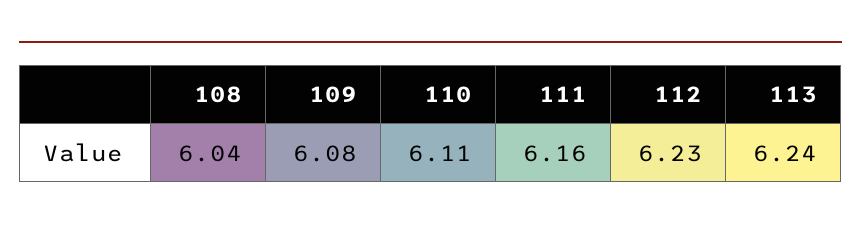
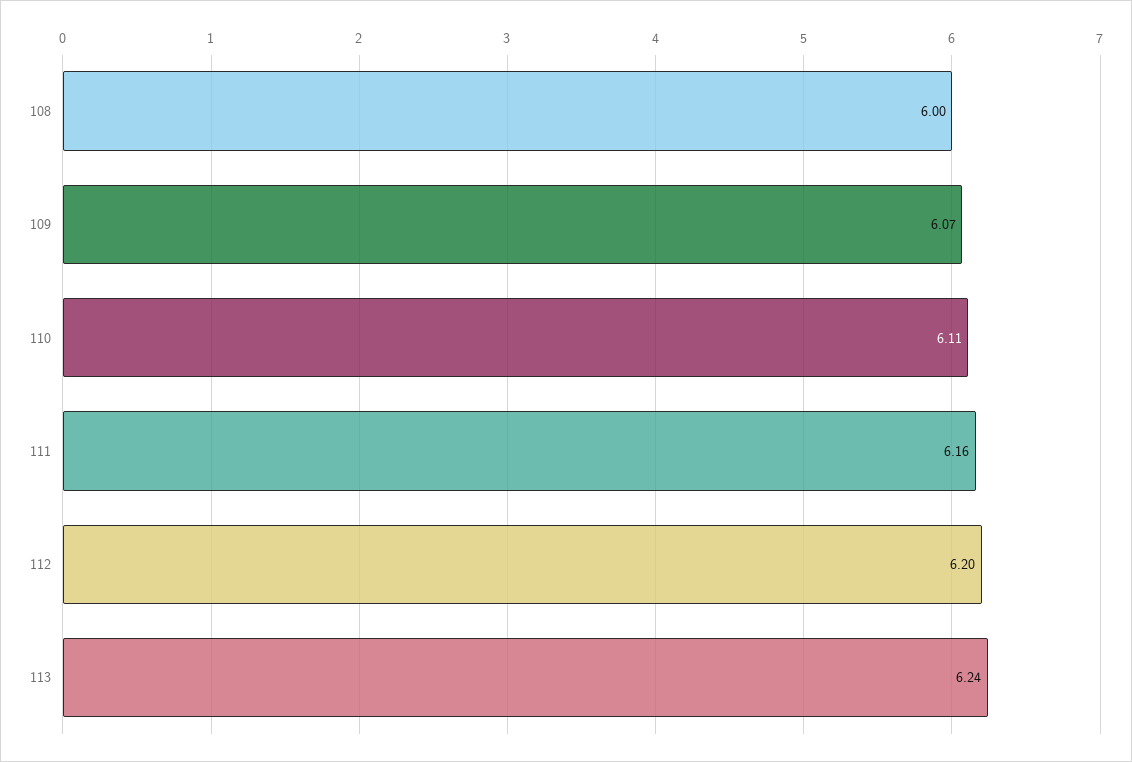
  {
-   "108": 6.04,
+   "108": 6,
-   "109": 6.08,
+   "109": 6.07,
    "110": 6.11,
    "111": 6.16,
-   "112": 6.23,
+   "112": 6.2,
    "113": 6.24
  }

